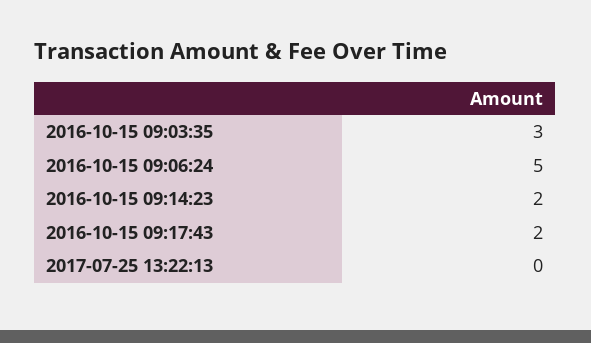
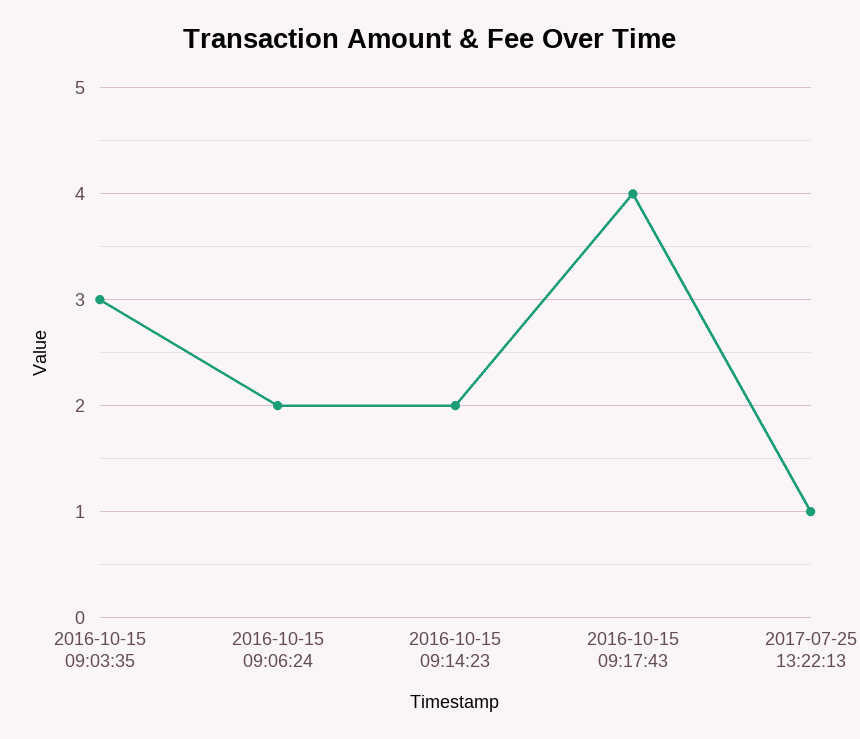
  {
    "2016-10-15 09:03:35": 3,
-   "2016-10-15 09:06:24": 5,
+   "2016-10-15 09:06:24": 2,
    "2016-10-15 09:14:23": 2,
-   "2016-10-15 09:17:43": 2,
+   "2016-10-15 09:17:43": 4,
-   "2017-07-25 13:22:13": 0
+   "2017-07-25 13:22:13": 1
  }

